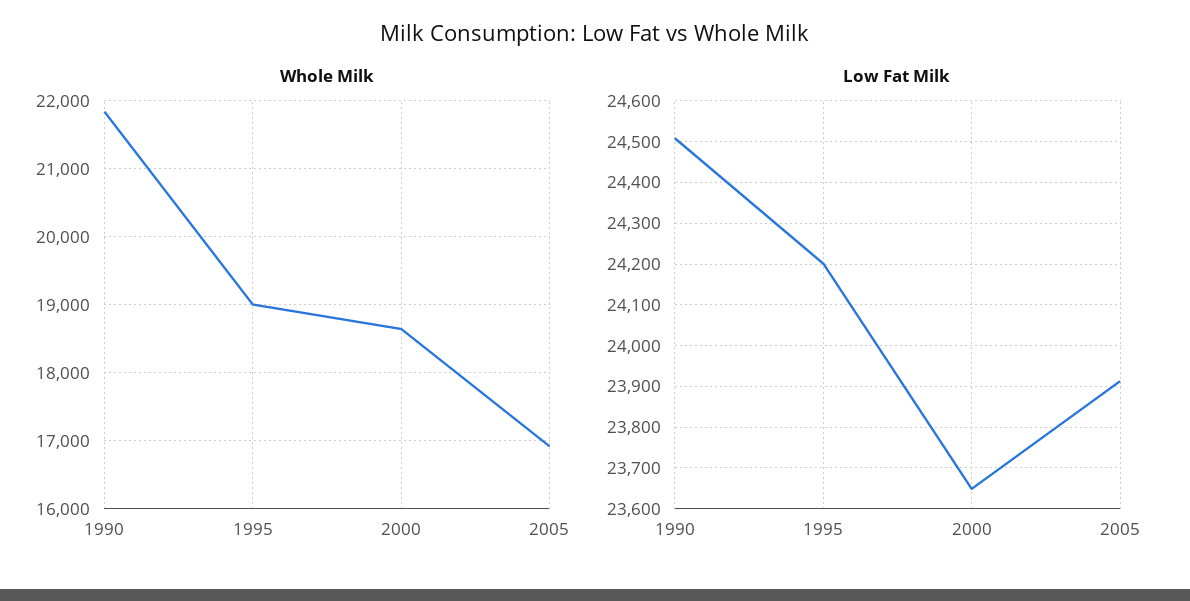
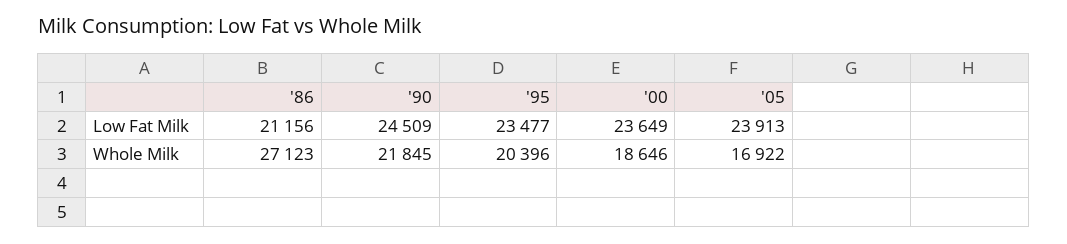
  {
    "Whole Milk": {
      "1990": 21845,
-     "1995": 19000,
+     "1995": 20396,
      "2000": 18646,
-     "2005": 16922
+     "2005": 16922,
+     "'86": 27123
    },
    "Low Fat Milk": {
      "1990": 24509,
-     "1995": 24200,
+     "1995": 23477,
      "2000": 23649,
-     "2005": 23913
+     "2005": 23913,
+     "'86": 21156
    }
  }

